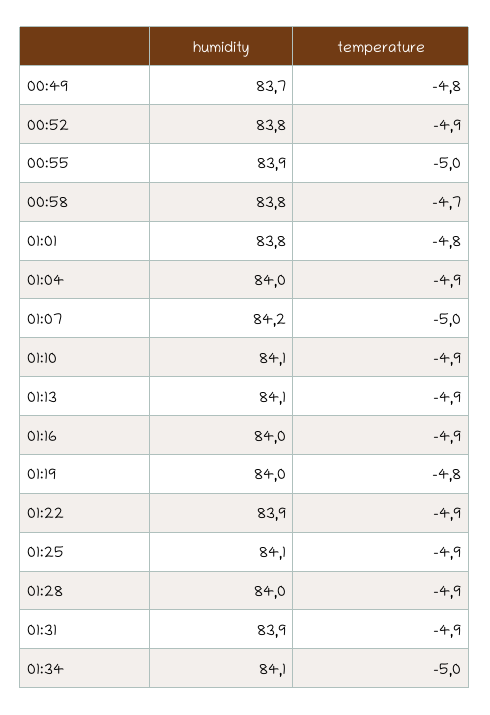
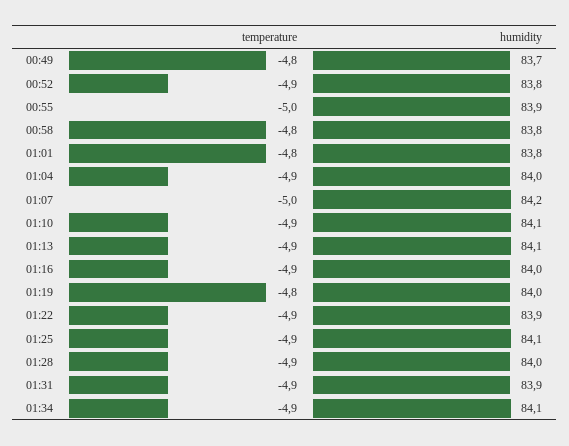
  {
    "humidity": {
      "00:49": 83.7,
      "00:52": 83.8,
      "00:55": 83.9,
      "00:58": 83.8,
      "01:01": 83.8,
      "01:04": 84,
      "01:07": 84.2,
      "01:10": 84.1,
      "01:13": 84.1,
      "01:16": 84,
      "01:19": 84,
      "01:22": 83.9,
      "01:25": 84.1,
      "01:28": 84,
      "01:31": 83.9,
      "01:34": 84.1
    },
    "temperature": {
      "00:49": -4.8,
      "00:52": -4.9,
      "00:55": -5,
-     "00:58": -4.7,
+     "00:58": -4.8,
      "01:01": -4.8,
      "01:04": -4.9,
      "01:07": -5,
      "01:10": -4.9,
      "01:13": -4.9,
      "01:16": -4.9,
      "01:19": -4.8,
      "01:22": -4.9,
      "01:25": -4.9,
      "01:28": -4.9,
      "01:31": -4.9,
-     "01:34": -5
+     "01:34": -4.9
    }
  }

